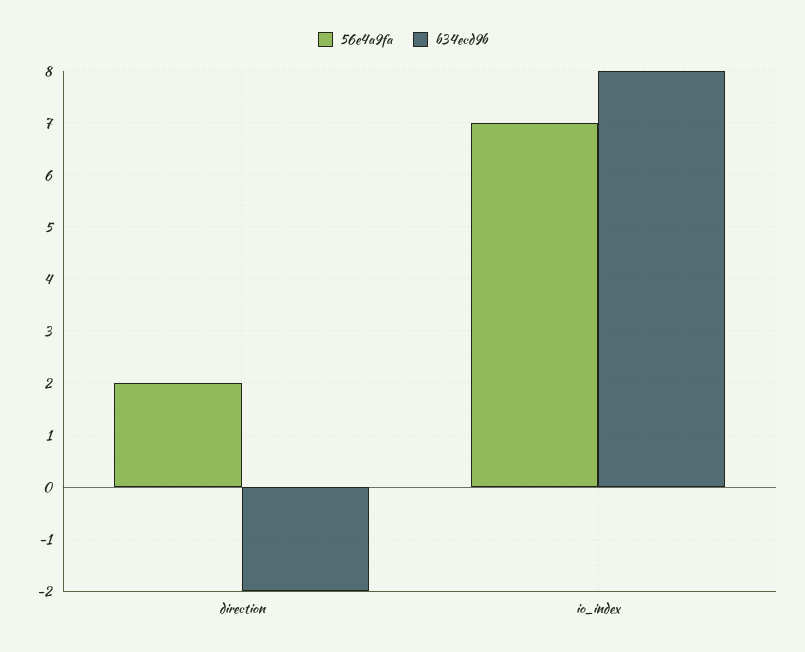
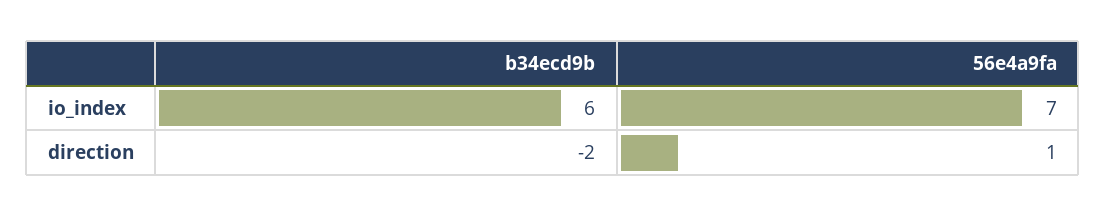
  {
    "56e4a9fa": {
-     "direction": 2,
+     "direction": 1,
      "io_index": 7
    },
    "b34ecd9b": {
      "direction": -2,
-     "io_index": 8
+     "io_index": 6
    }
  }

